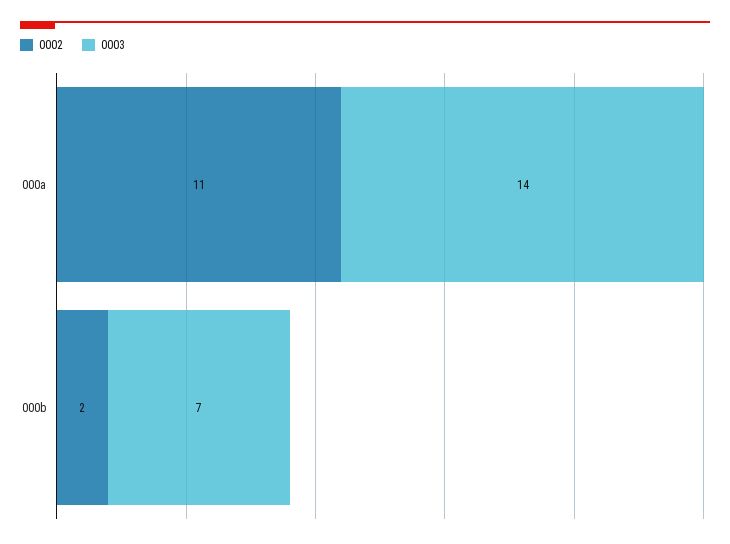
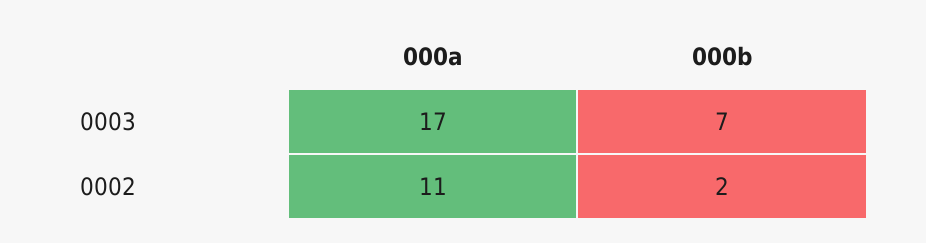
  {
    "0002": {
      "000a": 11,
      "000b": 2
    },
    "0003": {
-     "000a": 14,
+     "000a": 17,
      "000b": 7
    }
  }

